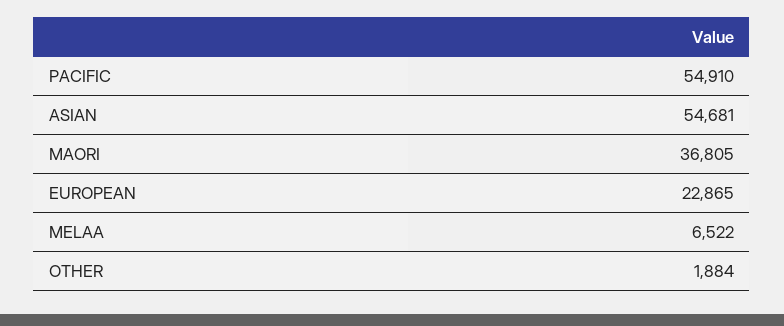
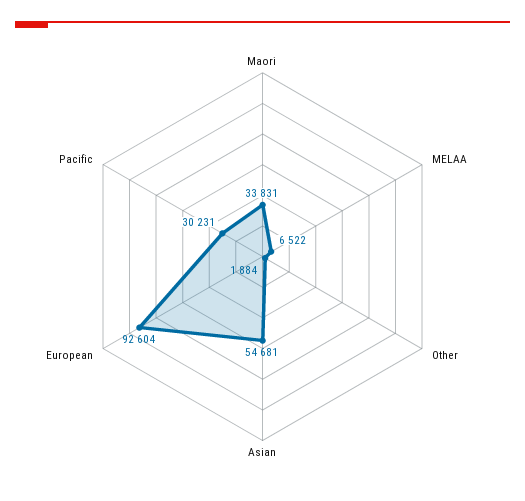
  {
-   "PACIFIC": 54910,
+   "PACIFIC": 30231,
    "ASIAN": 54681,
-   "MAORI": 36805,
+   "MAORI": 33831,
-   "EUROPEAN": 22865,
+   "EUROPEAN": 92604,
    "MELAA": 6522,
    "OTHER": 1884
  }

